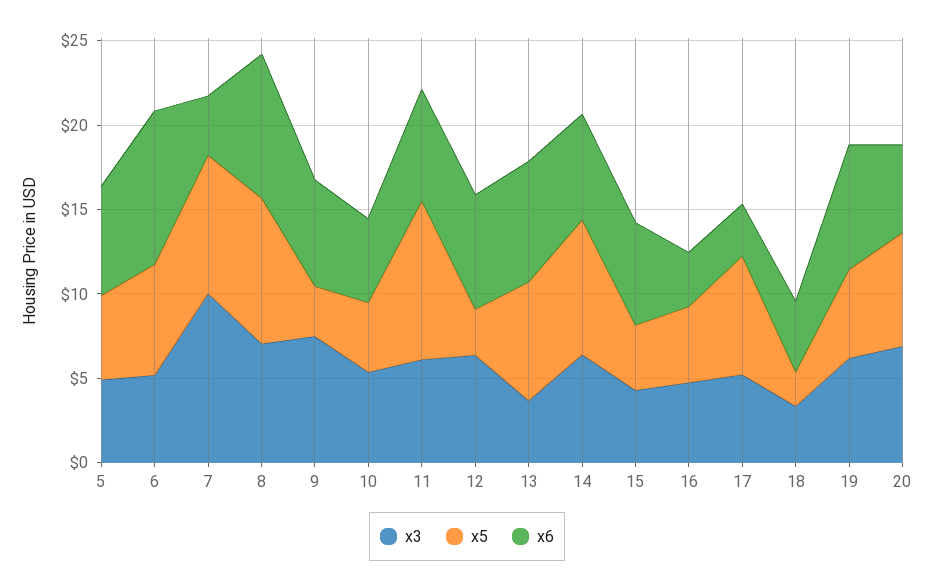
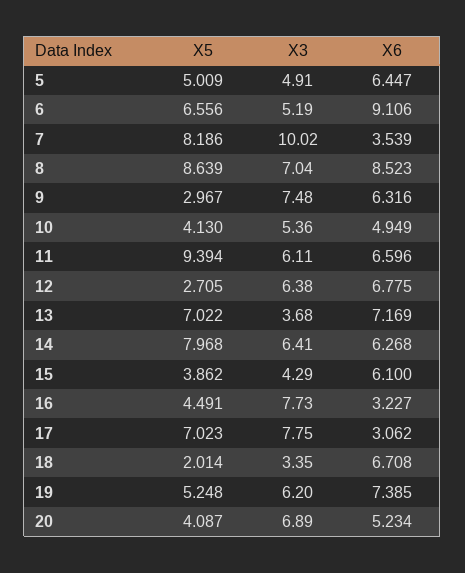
  {
    "x3": {
      "5": 4.91,
      "6": 5.19,
      "7": 10.02,
      "8": 7.04,
      "9": 7.48,
      "10": 5.36,
      "11": 6.11,
      "12": 6.38,
      "13": 3.68,
      "14": 6.41,
      "15": 4.29,
-     "16": 5,
+     "16": 7.73,
-     "17": 5,
+     "17": 7.75,
      "18": 3.35,
      "19": 6.2,
      "20": 6.89
    },
    "x5": {
      "5": 5.009,
      "6": 6.556,
      "7": 8.186,
      "8": 8.639,
      "9": 2.967,
      "10": 4.13,
      "11": 9.394,
      "12": 2.705,
      "13": 7.022,
      "14": 7.968,
      "15": 3.862,
      "16": 4.491,
      "17": 7.023,
      "18": 2.014,
      "19": 5.248,
-     "20": 7
+     "20": 4.087
    },
    "x6": {
      "5": 6.447,
      "6": 9.106,
      "7": 3.539,
      "8": 8.523,
      "9": 6.316,
      "10": 4.949,
      "11": 6.596,
      "12": 6.775,
      "13": 7.169,
      "14": 6.268,
      "15": 6.1,
      "16": 3.227,
      "17": 3.062,
-     "18": 4,
+     "18": 6.708,
      "19": 7.385,
      "20": 5.234
    }
  }

